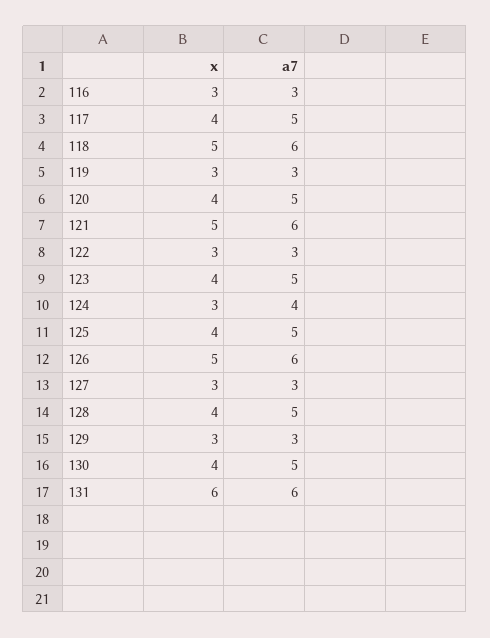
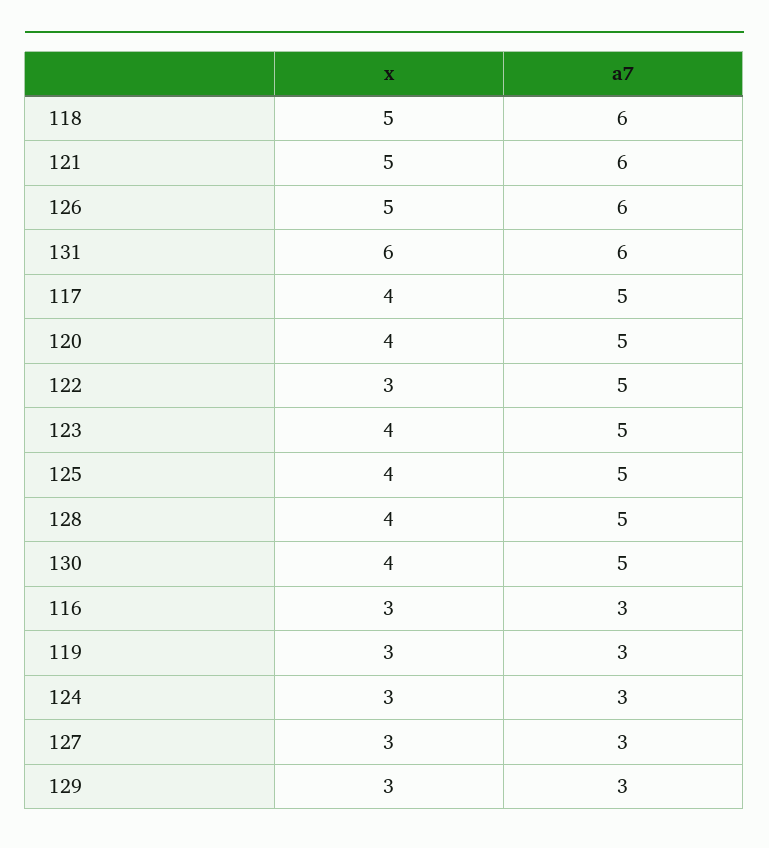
  {
    "x": {
      "116": 3,
      "117": 4,
      "118": 5,
      "119": 3,
      "120": 4,
      "121": 5,
      "122": 3,
      "123": 4,
      "124": 3,
      "125": 4,
      "126": 5,
      "127": 3,
      "128": 4,
      "129": 3,
      "130": 4,
      "131": 6
    },
    "a7": {
      "116": 3,
      "117": 5,
      "118": 6,
      "119": 3,
      "120": 5,
      "121": 6,
-     "122": 3,
+     "122": 5,
      "123": 5,
-     "124": 4,
+     "124": 3,
      "125": 5,
      "126": 6,
      "127": 3,
      "128": 5,
      "129": 3,
      "130": 5,
      "131": 6
    }
  }

